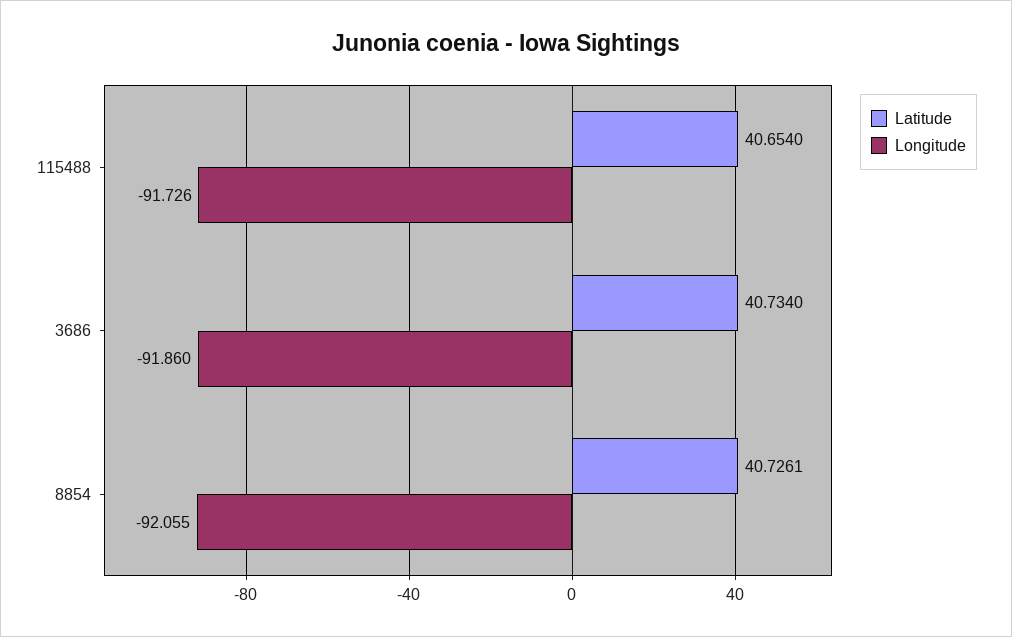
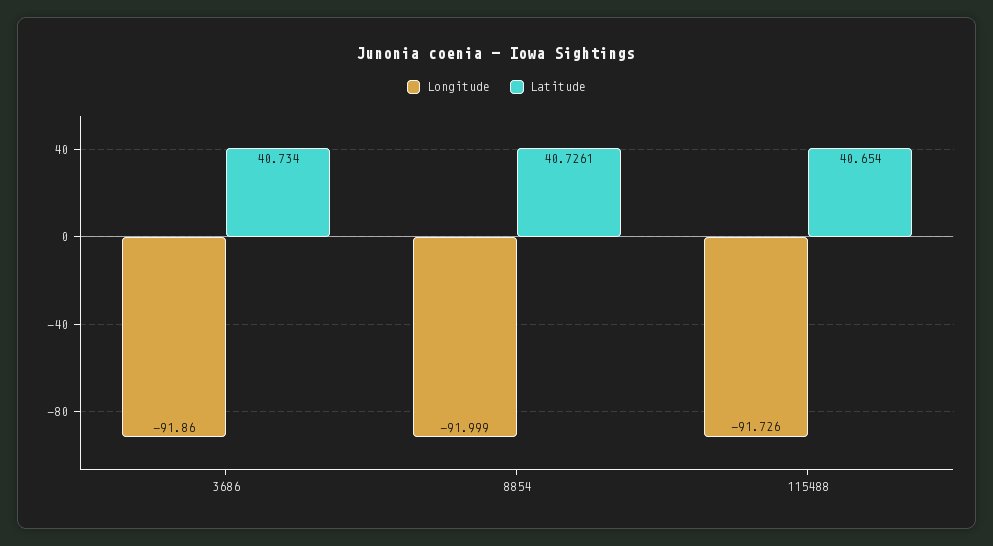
  {
    "Latitude": {
      "115488": 40.654,
      "3686": 40.734,
      "8854": 40.7261
    },
    "Longitude": {
      "115488": -91.726,
      "3686": -91.86,
-     "8854": -92.055
+     "8854": -91.999
    }
  }

